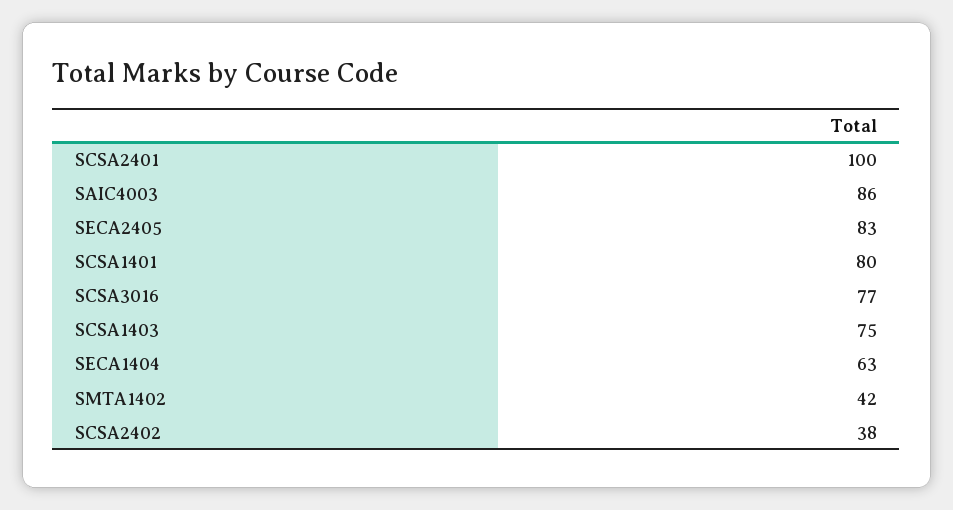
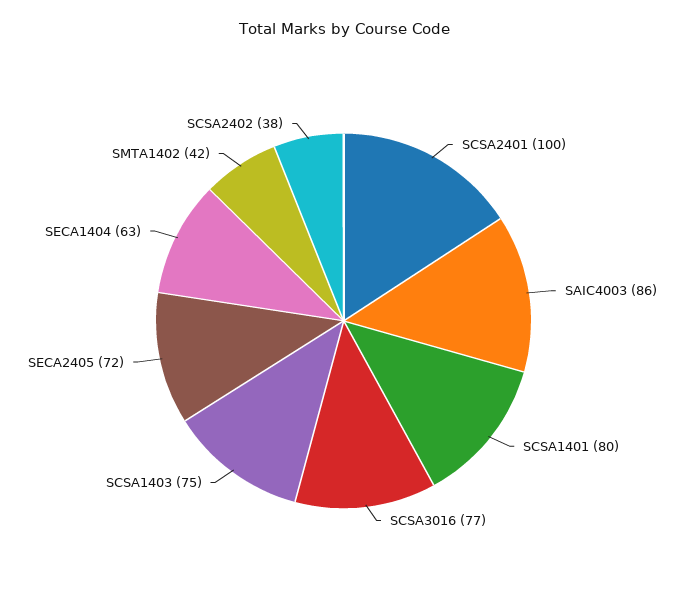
  {
    "SCSA2401": 100,
    "SAIC4003": 86,
-   "SECA2405": 83,
+   "SECA2405": 72,
    "SCSA1401": 80,
    "SCSA3016": 77,
    "SCSA1403": 75,
    "SECA1404": 63,
    "SMTA1402": 42,
    "SCSA2402": 38
  }

